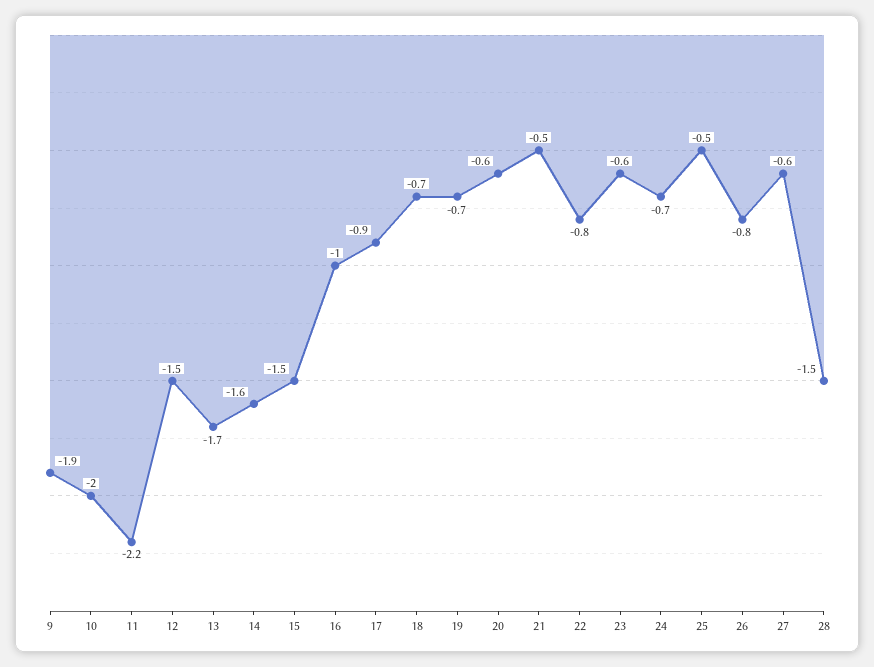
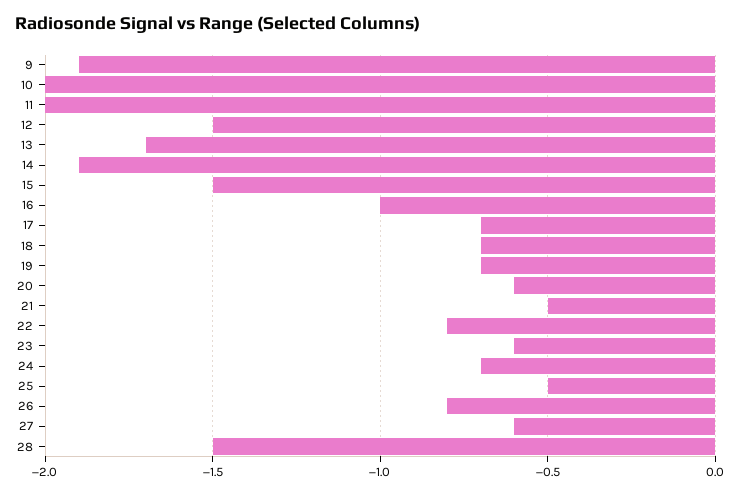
  {
    "9": -1.9,
    "10": -2,
-   "11": -2.2,
+   "11": -2,
    "12": -1.5,
    "13": -1.7,
-   "14": -1.6,
+   "14": -1.9,
    "15": -1.5,
    "16": -1,
-   "17": -0.9,
+   "17": -0.7,
    "18": -0.7,
    "19": -0.7,
    "20": -0.6,
    "21": -0.5,
    "22": -0.8,
    "23": -0.6,
    "24": -0.7,
    "25": -0.5,
    "26": -0.8,
    "27": -0.6,
    "28": -1.5
  }

